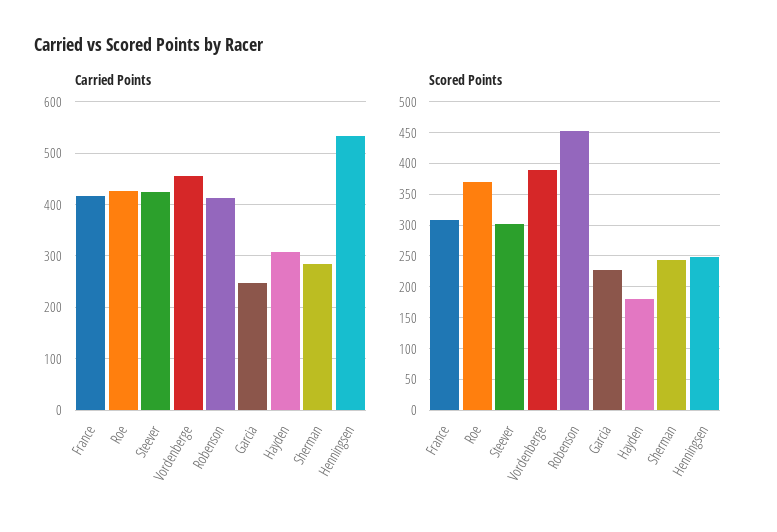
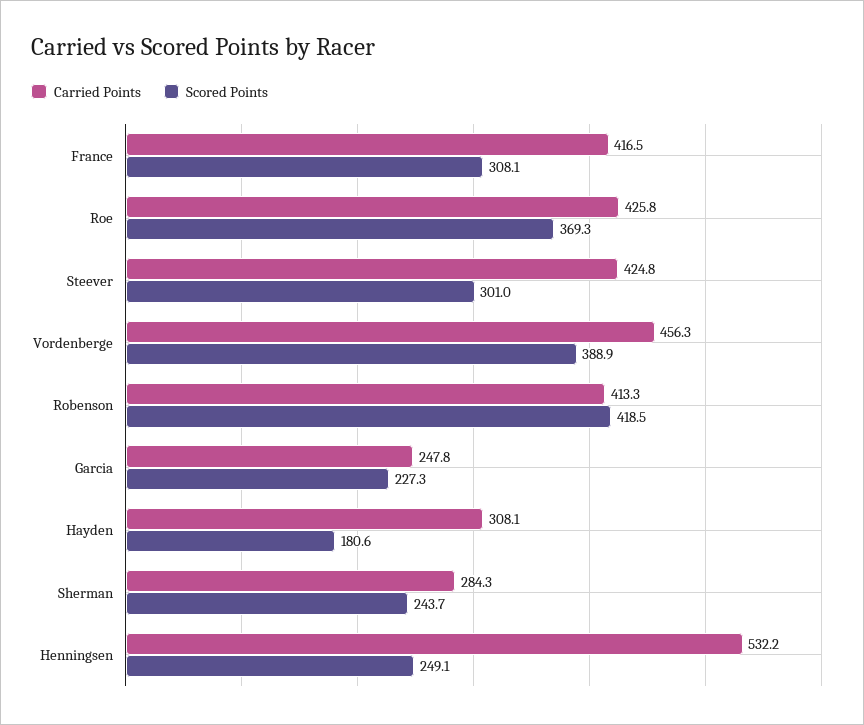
  {
    "Carried Points": {
      "France": 416.5,
      "Roe": 425.8,
      "Steever": 424.8,
      "Vordenberge": 456.3,
      "Robenson": 413.3,
      "Garcia": 247.8,
      "Hayden": 308.1,
      "Sherman": 284.3,
      "Henningsen": 532.2
    },
    "Scored Points": {
      "France": 308.1,
      "Roe": 369.3,
      "Steever": 301,
      "Vordenberge": 388.9,
-     "Robenson": 450,
+     "Robenson": 418.5,
      "Garcia": 227.3,
      "Hayden": 180.6,
      "Sherman": 243.7,
      "Henningsen": 249.1
    }
  }

